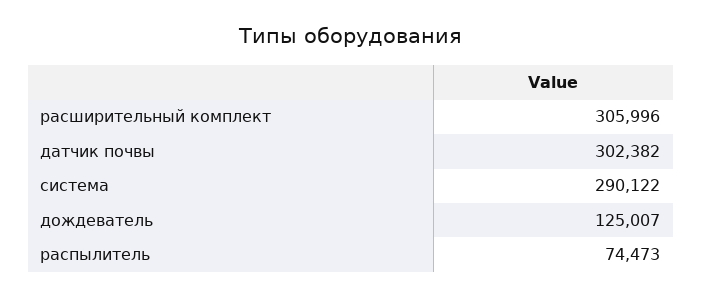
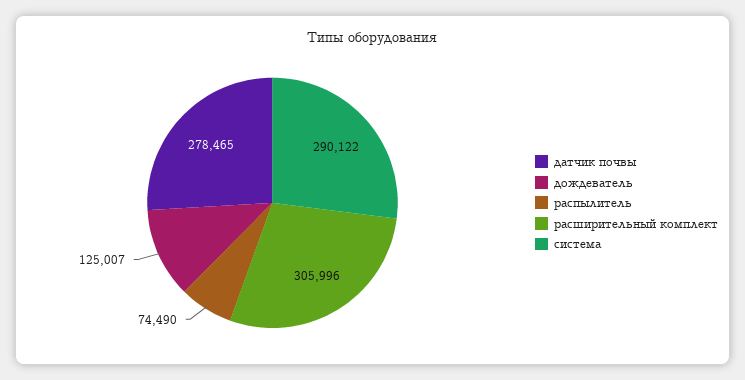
  {
    "расширительный комплект": 305996,
-   "датчик почвы": 302382,
+   "датчик почвы": 278465,
    "система": 290122,
    "дождеватель": 125007,
-   "распылитель": 74473
+   "распылитель": 74490
  }

